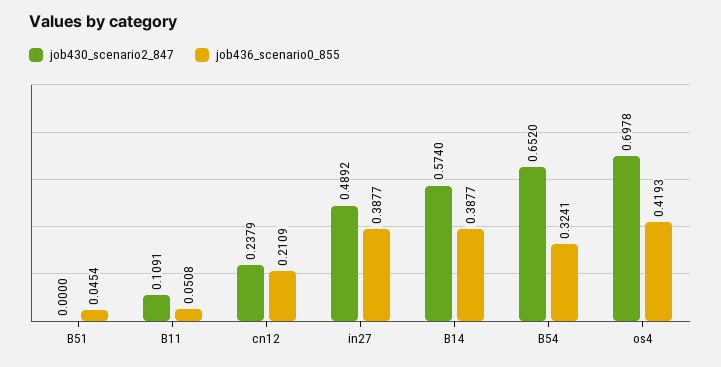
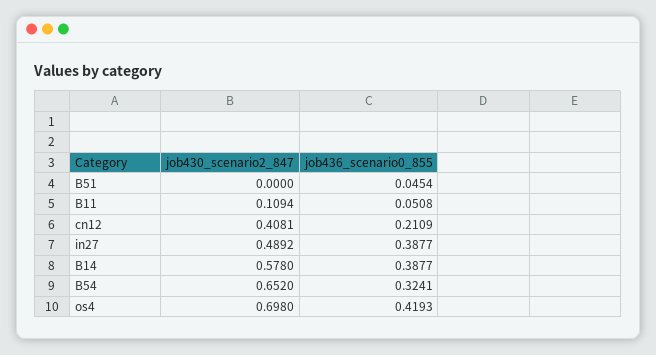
  {
    "job430_scenario2_847": {
      "B51": 0,
-     "B11": 0.1091,
+     "B11": 0.1094,
-     "cn12": 0.2379,
+     "cn12": 0.4081,
      "in27": 0.4892,
-     "B14": 0.574,
+     "B14": 0.578,
      "B54": 0.652,
-     "os4": 0.6978
+     "os4": 0.698
    },
    "job436_scenario0_855": {
      "B51": 0.0454,
      "B11": 0.0508,
      "cn12": 0.2109,
      "in27": 0.3877,
      "B14": 0.3877,
      "B54": 0.3241,
      "os4": 0.4193
    }
  }

